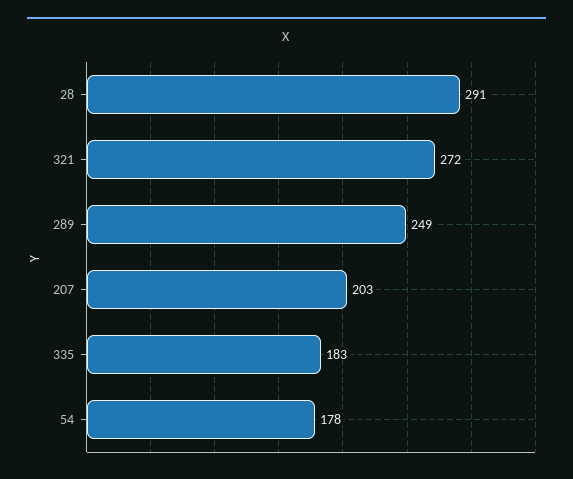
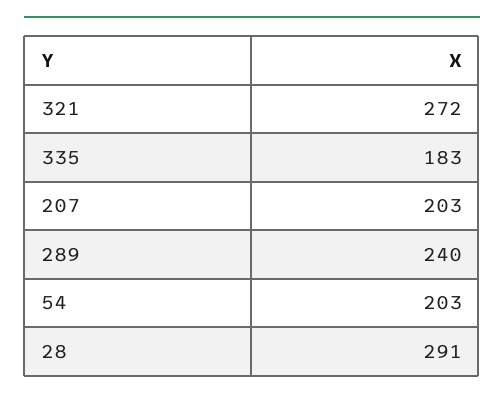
  {
    "28": 291,
    "321": 272,
-   "289": 249,
+   "289": 240,
    "207": 203,
    "335": 183,
-   "54": 178
+   "54": 203
  }

